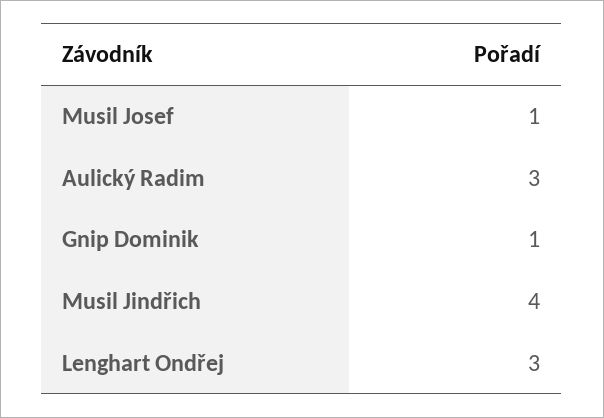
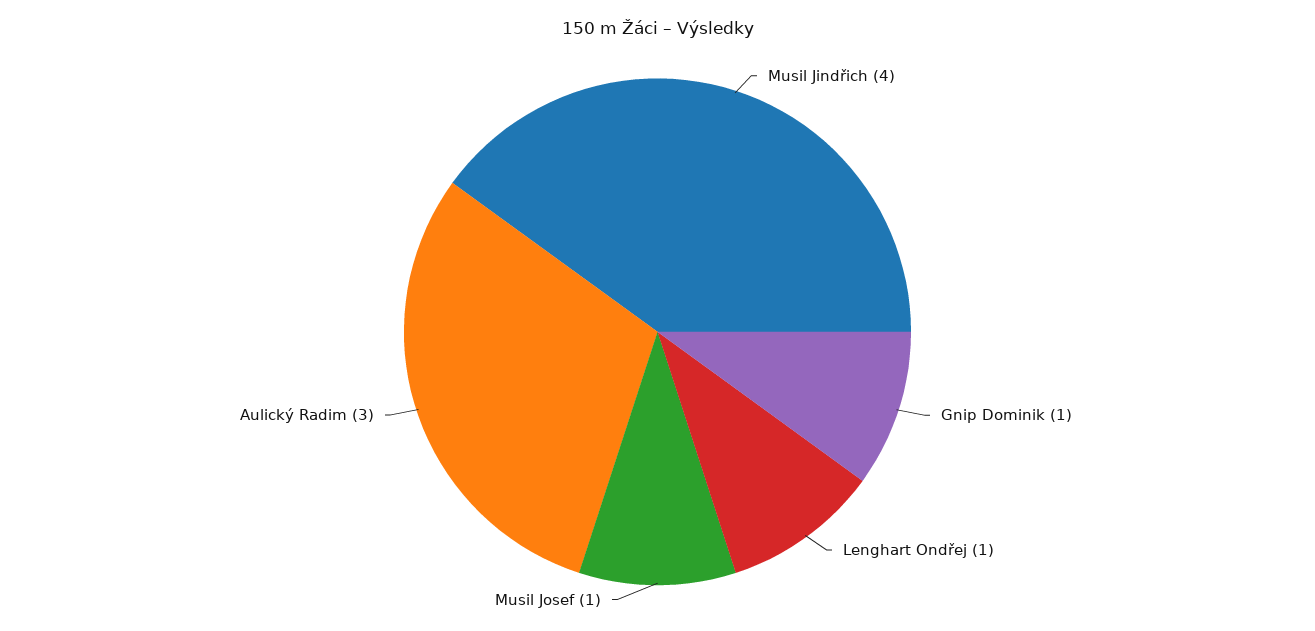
  {
    "Musil Josef": 1,
    "Aulický Radim": 3,
    "Gnip Dominik": 1,
    "Musil Jindřich": 4,
-   "Lenghart Ondřej": 3
+   "Lenghart Ondřej": 1
  }

